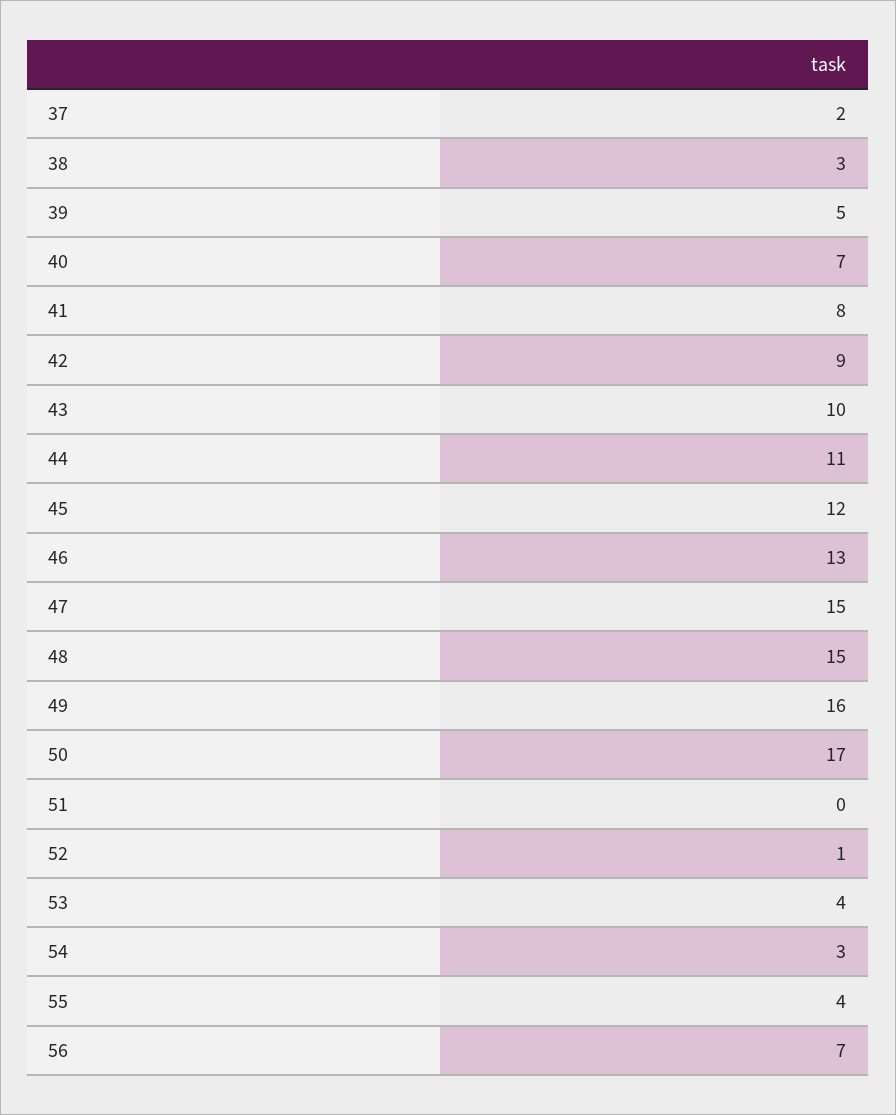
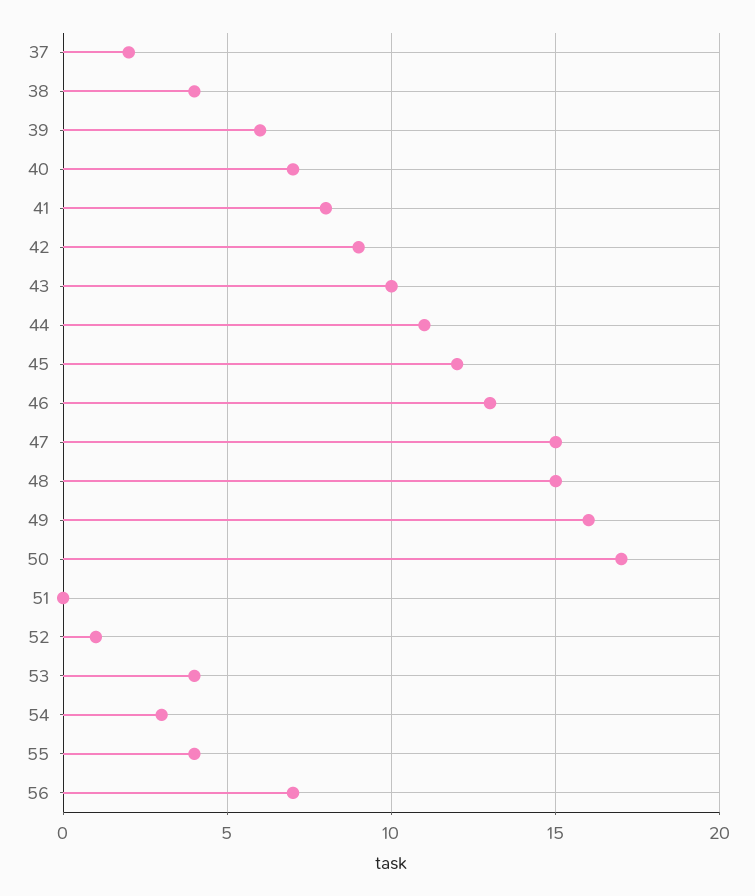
  {
    "37": 2,
-   "38": 3,
+   "38": 4,
-   "39": 5,
+   "39": 6,
    "40": 7,
    "41": 8,
    "42": 9,
    "43": 10,
    "44": 11,
    "45": 12,
    "46": 13,
    "47": 15,
    "48": 15,
    "49": 16,
    "50": 17,
    "51": 0,
    "52": 1,
    "53": 4,
    "54": 3,
    "55": 4,
    "56": 7
  }

